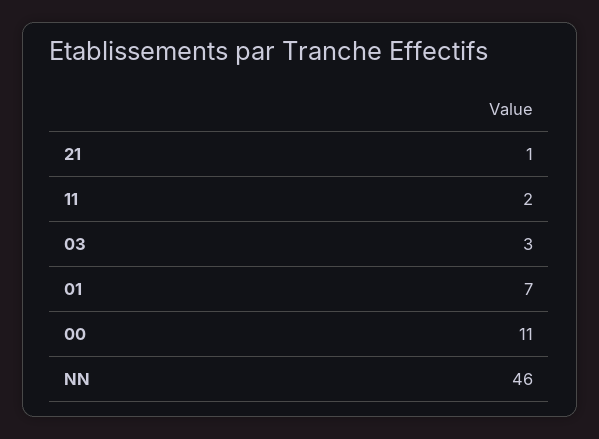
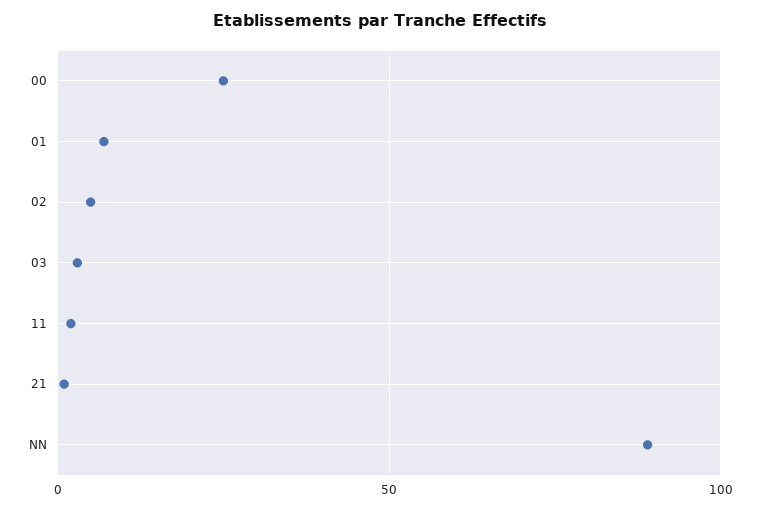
  {
    "21": 1,
    "11": 2,
    "03": 3,
    "01": 7,
-   "00": 11,
+   "00": 25,
-   "NN": 46
+   "NN": 90,
+   "02": 5
  }

